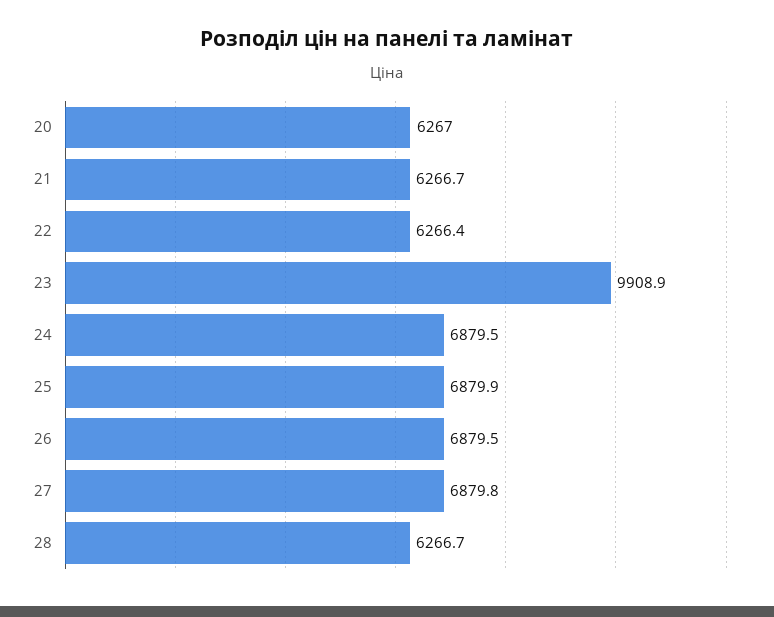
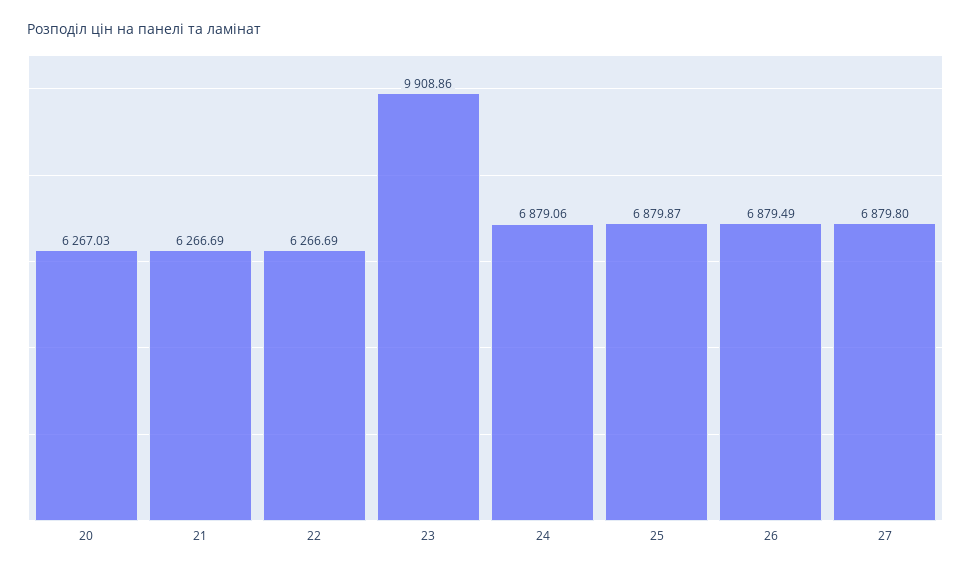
  {
    "20": 6267.03,
    "21": 6266.69,
-   "22": 6266.4,
+   "22": 6266.69,
    "23": 9908.86,
-   "24": 6879.5,
+   "24": 6879.06,
    "25": 6879.87,
    "26": 6879.49,
-   "27": 6879.8,
+   "27": 6879.8
-   "28": 6266.7
  }

